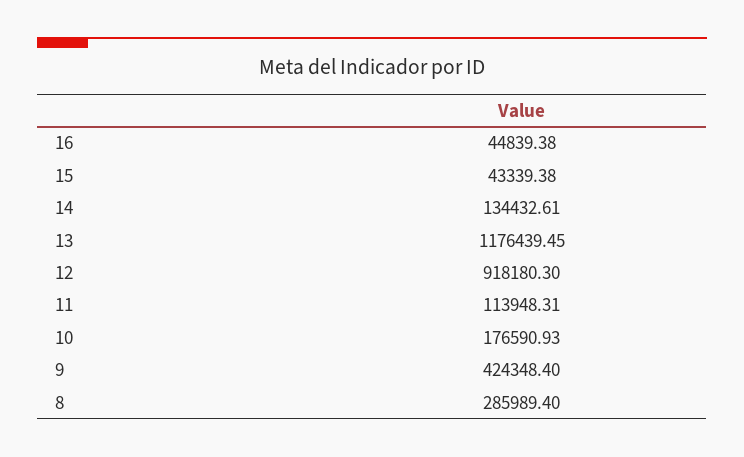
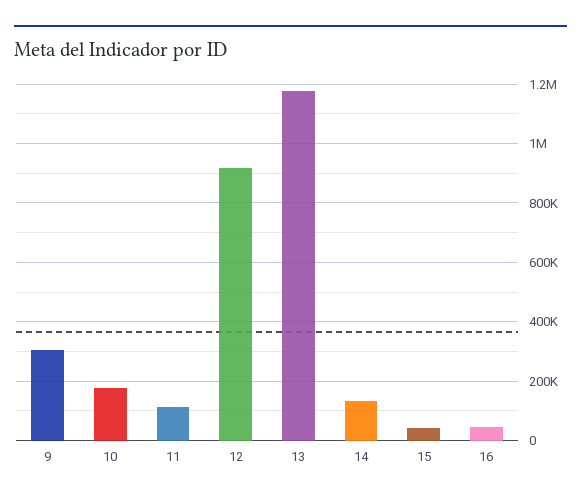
  {
    "16": 44839.38,
    "15": 43339.38,
    "14": 134432.61,
    "13": 1176439.45,
    "12": 918180.3,
    "11": 113948.31,
    "10": 176590.93,
-   "9": 424348.4,
+   "9": 300000
-   "8": 285989.4
  }

